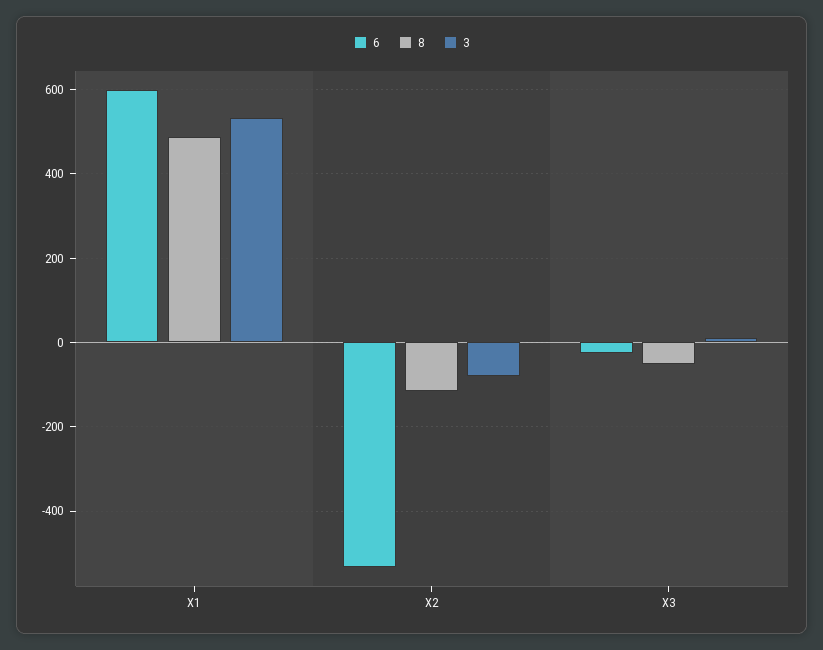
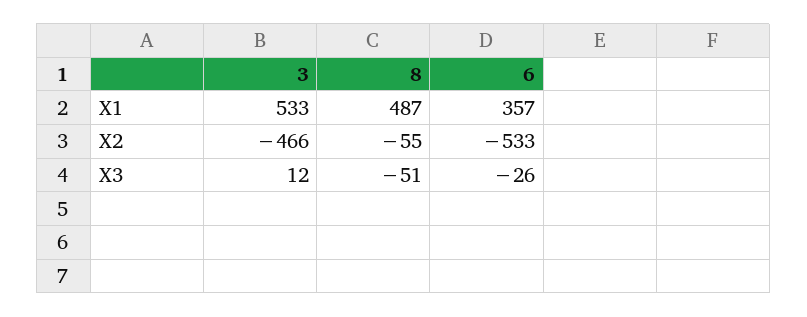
  {
    "6": {
-     "X1": 600,
+     "X1": 357,
      "X2": -533,
      "X3": -26
    },
    "8": {
      "X1": 487,
-     "X2": -120,
+     "X2": -55,
      "X3": -51
    },
    "3": {
      "X1": 533,
-     "X2": -80,
+     "X2": -466,
      "X3": 12
    }
  }

